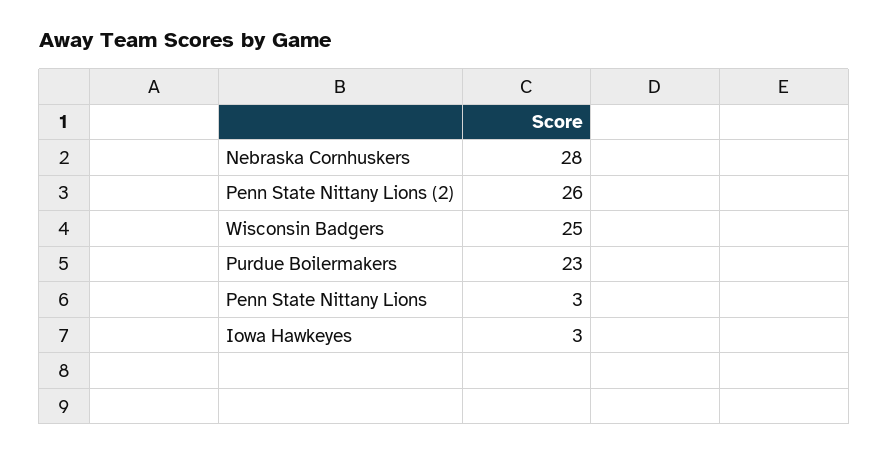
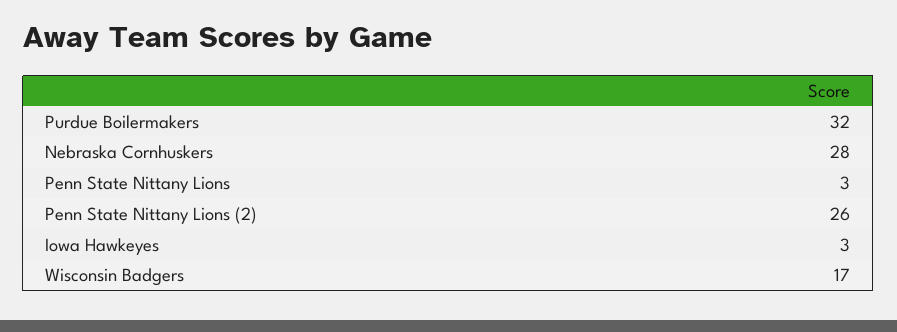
  {
    "Nebraska Cornhuskers": 28,
    "Penn State Nittany Lions (2)": 26,
-   "Wisconsin Badgers": 25,
+   "Wisconsin Badgers": 17,
-   "Purdue Boilermakers": 23,
+   "Purdue Boilermakers": 32,
    "Penn State Nittany Lions": 3,
    "Iowa Hawkeyes": 3
  }

